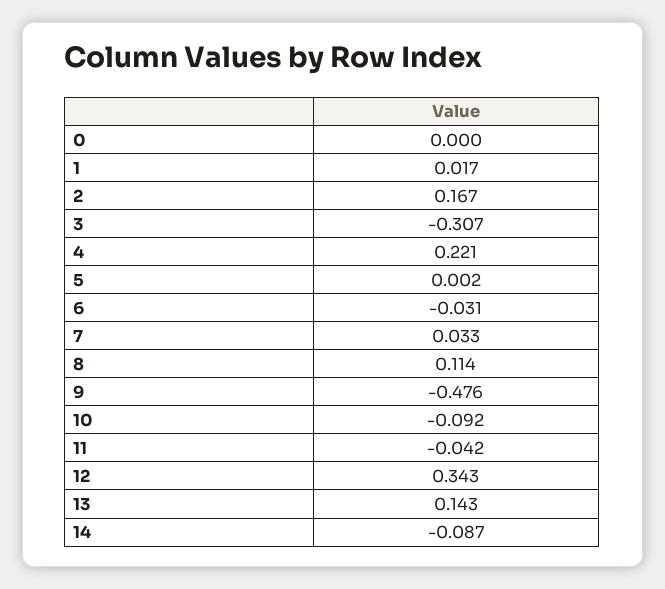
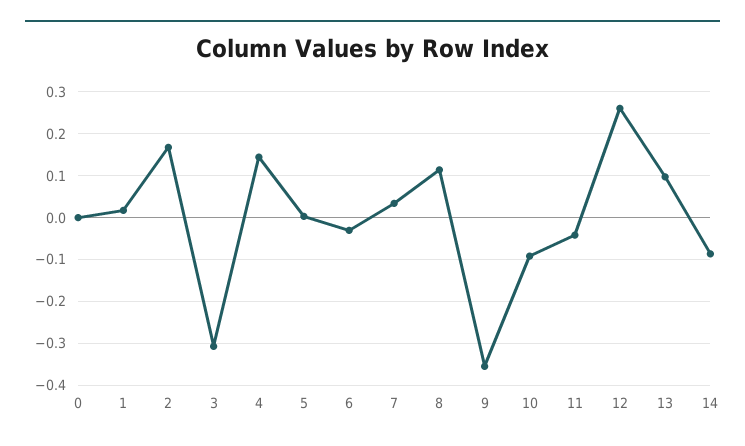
  {
    "0": 0,
    "1": 0.017,
    "2": 0.167,
    "3": -0.307,
-   "4": 0.221,
+   "4": 0.14,
    "5": 0.002,
    "6": -0.031,
    "7": 0.033,
    "8": 0.114,
-   "9": -0.476,
+   "9": -0.36,
    "10": -0.092,
    "11": -0.042,
-   "12": 0.343,
+   "12": 0.26,
-   "13": 0.143,
+   "13": 0.1,
    "14": -0.087
  }

